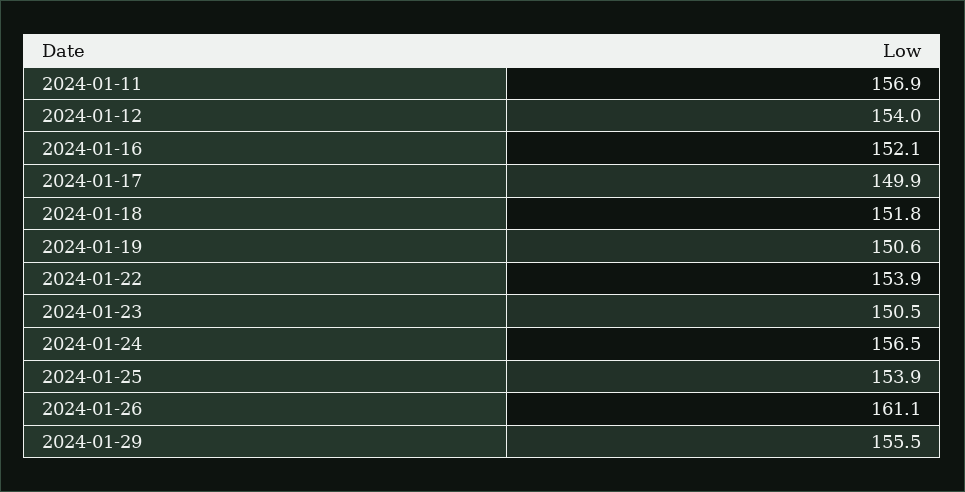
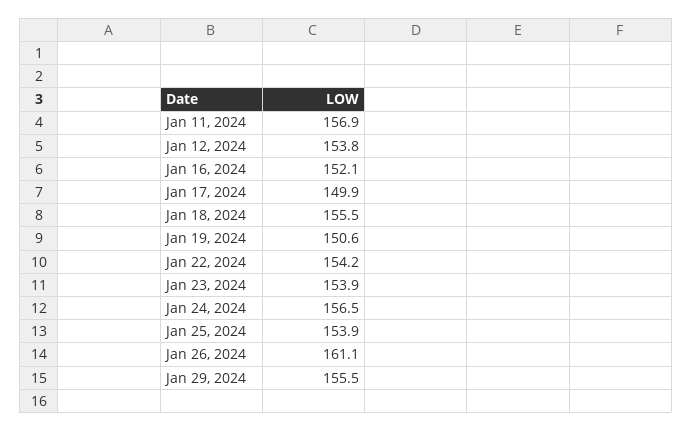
  {
    "2024-01-11": 156.9,
-   "2024-01-12": 154,
+   "2024-01-12": 153.8,
    "2024-01-16": 152.1,
    "2024-01-17": 149.9,
-   "2024-01-18": 151.8,
+   "2024-01-18": 155.5,
    "2024-01-19": 150.6,
-   "2024-01-22": 153.9,
+   "2024-01-22": 154.2,
-   "2024-01-23": 150.5,
+   "2024-01-23": 153.9,
    "2024-01-24": 156.5,
    "2024-01-25": 153.9,
    "2024-01-26": 161.1,
    "2024-01-29": 155.5
  }

